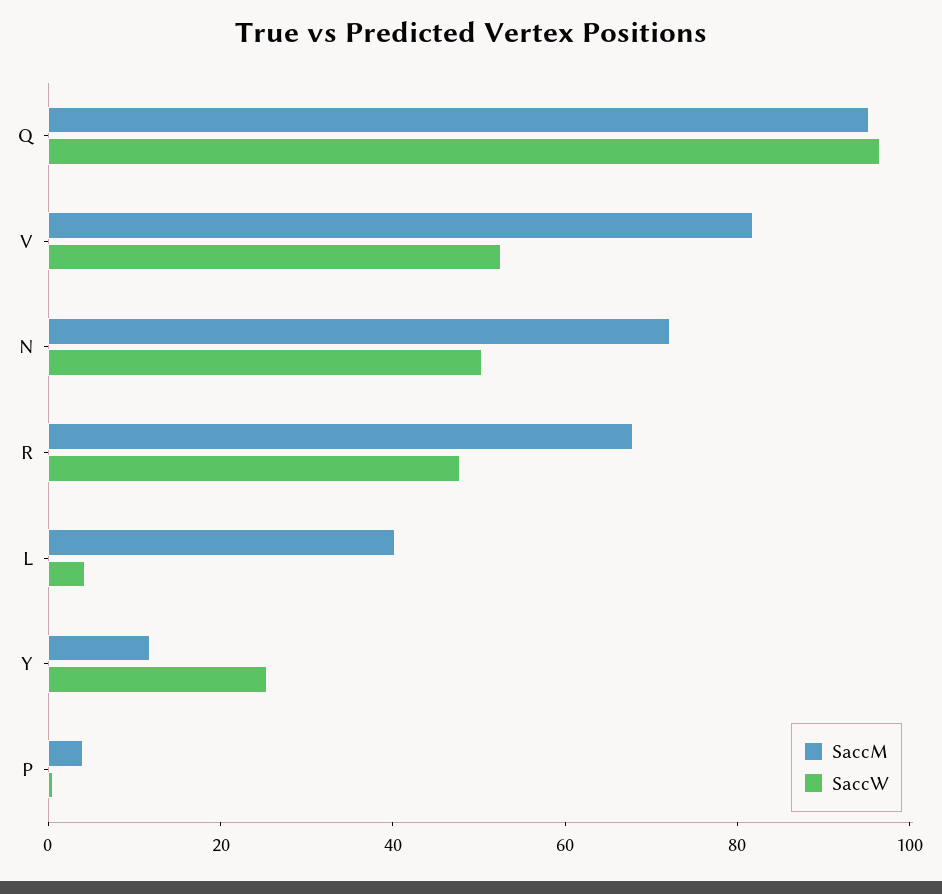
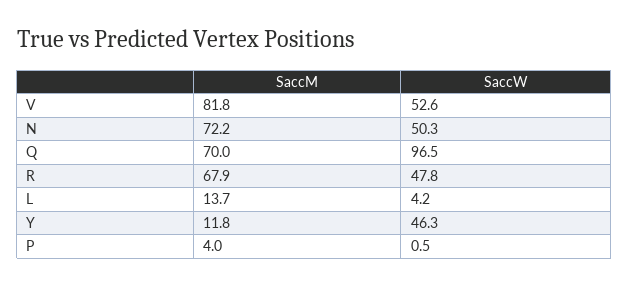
  {
    "SaccM": {
-     "Q": 95,
+     "Q": 70,
      "V": 81.8,
      "N": 72.2,
      "R": 67.9,
-     "L": 40,
+     "L": 13.7,
      "Y": 11.8,
      "P": 4
    },
    "SaccW": {
      "Q": 96.5,
      "V": 52.6,
      "N": 50.3,
      "R": 47.8,
      "L": 4.2,
-     "Y": 25,
+     "Y": 46.3,
      "P": 0.5
    }
  }

